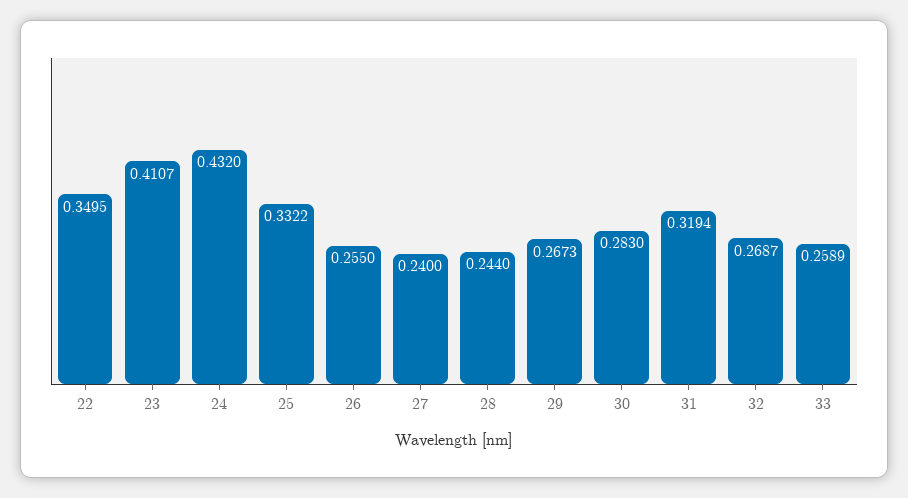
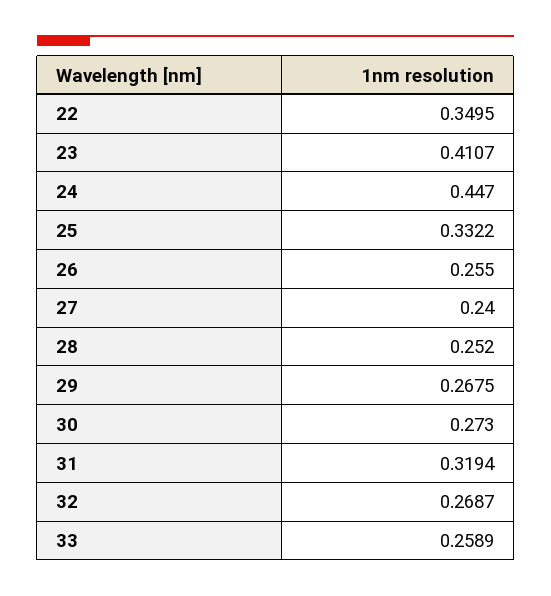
  {
    "22": 0.3495,
    "23": 0.4107,
-   "24": 0.432,
+   "24": 0.447,
    "25": 0.3322,
    "26": 0.255,
    "27": 0.24,
-   "28": 0.244,
+   "28": 0.252,
-   "29": 0.2673,
+   "29": 0.2675,
-   "30": 0.283,
+   "30": 0.273,
    "31": 0.3194,
    "32": 0.2687,
    "33": 0.2589
  }

